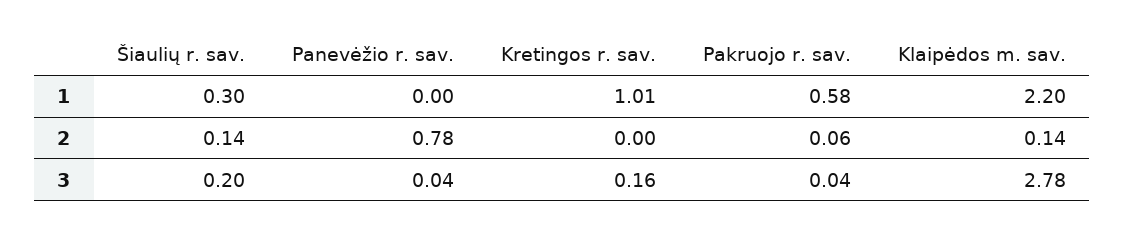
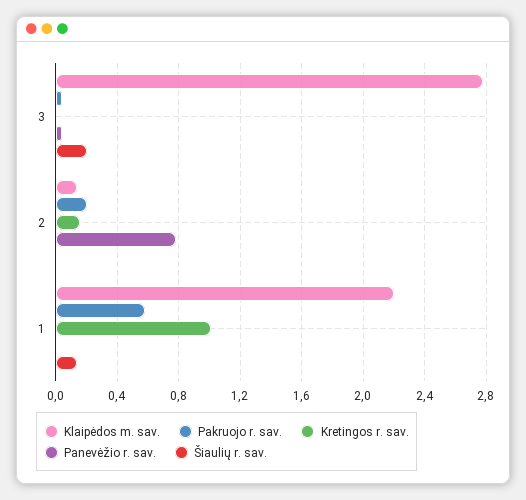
  {
    "Šiaulių r. sav.": {
-     "1": 0.3,
+     "1": 0.15,
-     "2": 0.14,
+     "2": 0,
      "3": 0.2
    },
    "Panevėžio r. sav.": {
      "1": 0,
      "2": 0.78,
      "3": 0.04
    },
    "Kretingos r. sav.": {
      "1": 1.01,
-     "2": 0,
+     "2": 0.15,
-     "3": 0.16
+     "3": 0
    },
    "Pakruojo r. sav.": {
      "1": 0.58,
-     "2": 0.06,
+     "2": 0.2,
      "3": 0.04
    },
    "Klaipėdos m. sav.": {
      "1": 2.2,
      "2": 0.14,
      "3": 2.78
    }
  }

